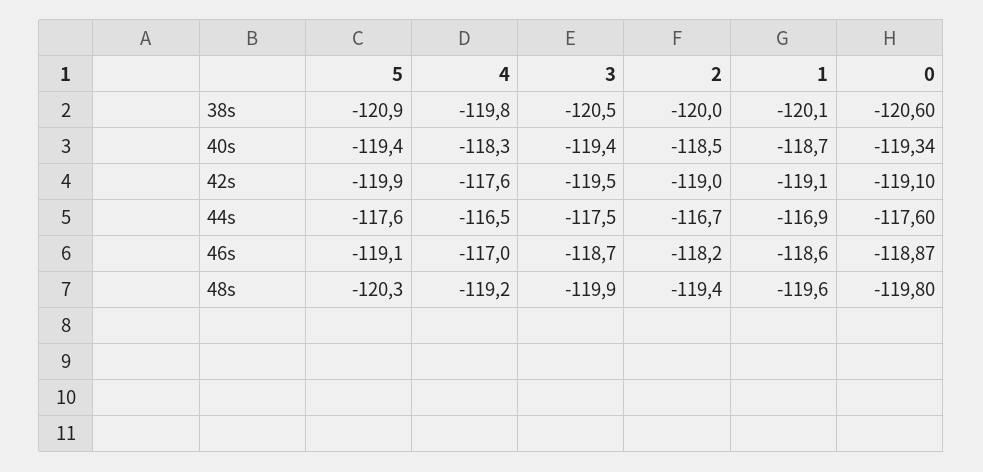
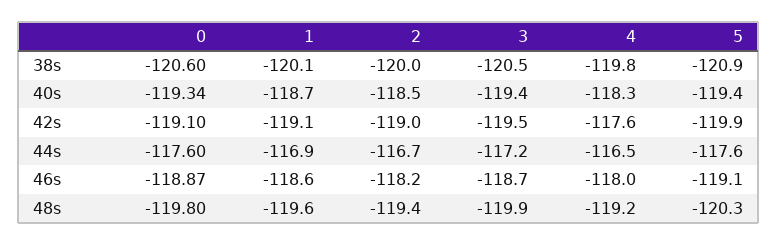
  {
    "5": {
      "38s": -120.9,
      "40s": -119.4,
      "42s": -119.9,
      "44s": -117.6,
      "46s": -119.1,
      "48s": -120.3
    },
    "4": {
      "38s": -119.8,
      "40s": -118.3,
      "42s": -117.6,
      "44s": -116.5,
-     "46s": -117,
+     "46s": -118,
      "48s": -119.2
    },
    "3": {
      "38s": -120.5,
      "40s": -119.4,
      "42s": -119.5,
-     "44s": -117.5,
+     "44s": -117.2,
      "46s": -118.7,
      "48s": -119.9
    },
    "2": {
      "38s": -120,
      "40s": -118.5,
      "42s": -119,
      "44s": -116.7,
      "46s": -118.2,
      "48s": -119.4
    },
    "1": {
      "38s": -120.1,
      "40s": -118.7,
      "42s": -119.1,
      "44s": -116.9,
      "46s": -118.6,
      "48s": -119.6
    },
    "0": {
      "38s": -120.6,
      "40s": -119.34,
      "42s": -119.1,
      "44s": -117.6,
      "46s": -118.87,
      "48s": -119.8
    }
  }

